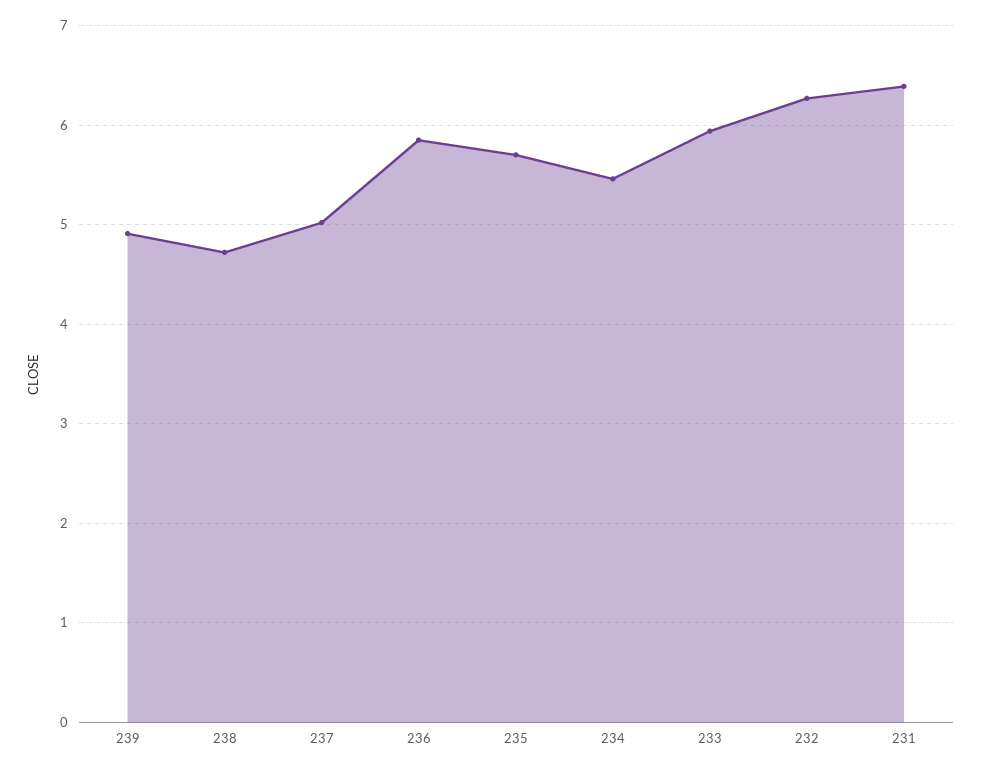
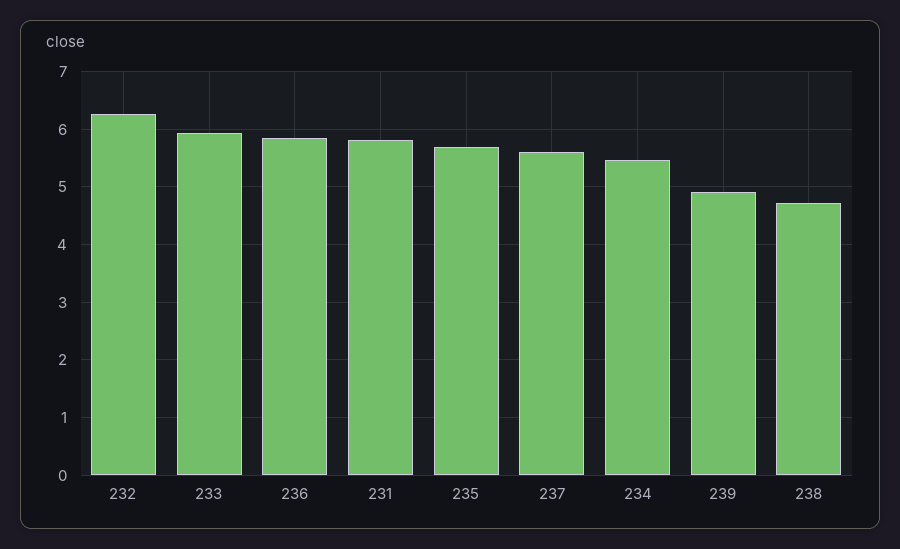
  {
    "239": 4.9,
    "238": 4.7,
-   "237": 5,
+   "237": 5.6,
    "236": 5.9,
    "235": 5.7,
    "234": 5.5,
    "233": 5.9,
    "232": 6.3,
-   "231": 6.4
+   "231": 5.8
  }

